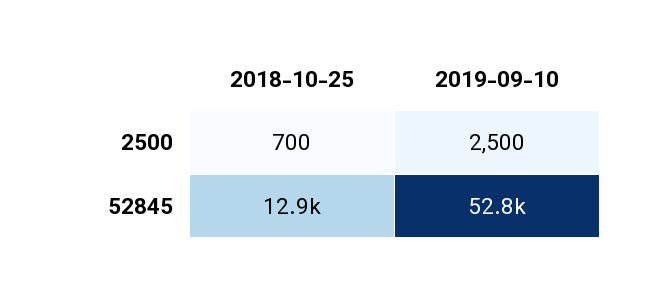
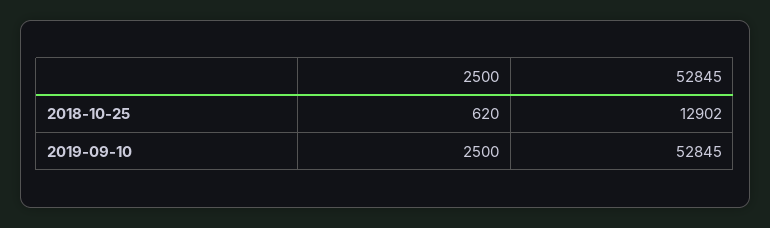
  {
    "2018-10-25": {
-     "2500": 700,
+     "2500": 620,
      "52845": 12902
    },
    "2019-09-10": {
      "2500": 2500,
      "52845": 52845
    }
  }

